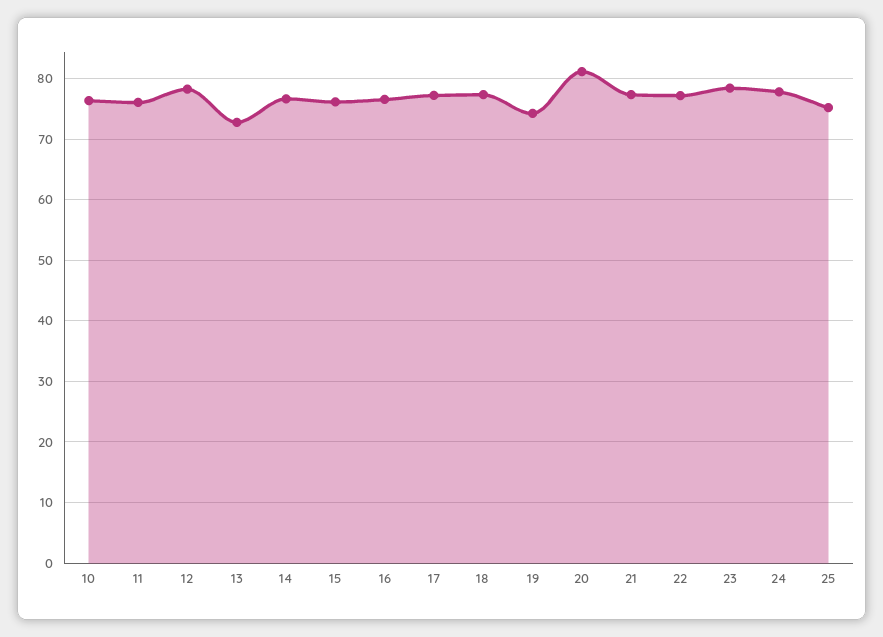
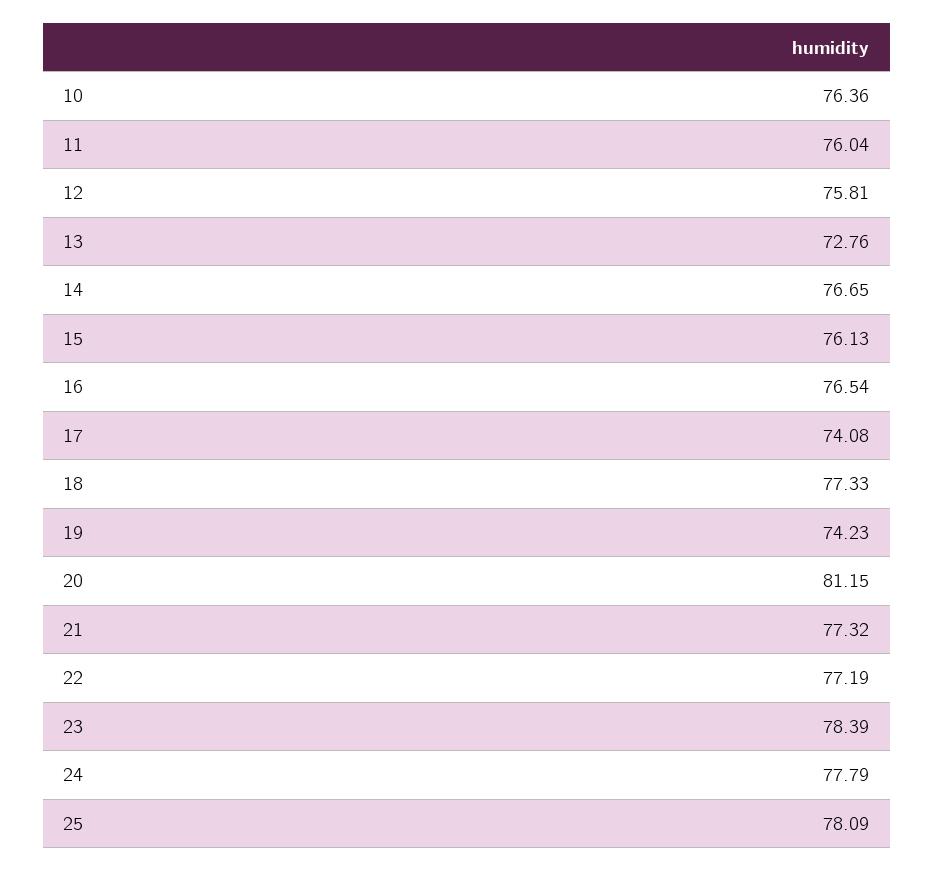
  {
    "10": 76.36,
    "11": 76.04,
-   "12": 78,
+   "12": 75.81,
    "13": 72.76,
    "14": 76.65,
    "15": 76.13,
    "16": 76.54,
-   "17": 77,
+   "17": 74.08,
    "18": 77.33,
    "19": 74.23,
    "20": 81.15,
    "21": 77.32,
    "22": 77.19,
    "23": 78.39,
    "24": 77.79,
-   "25": 75
+   "25": 78.09
  }

